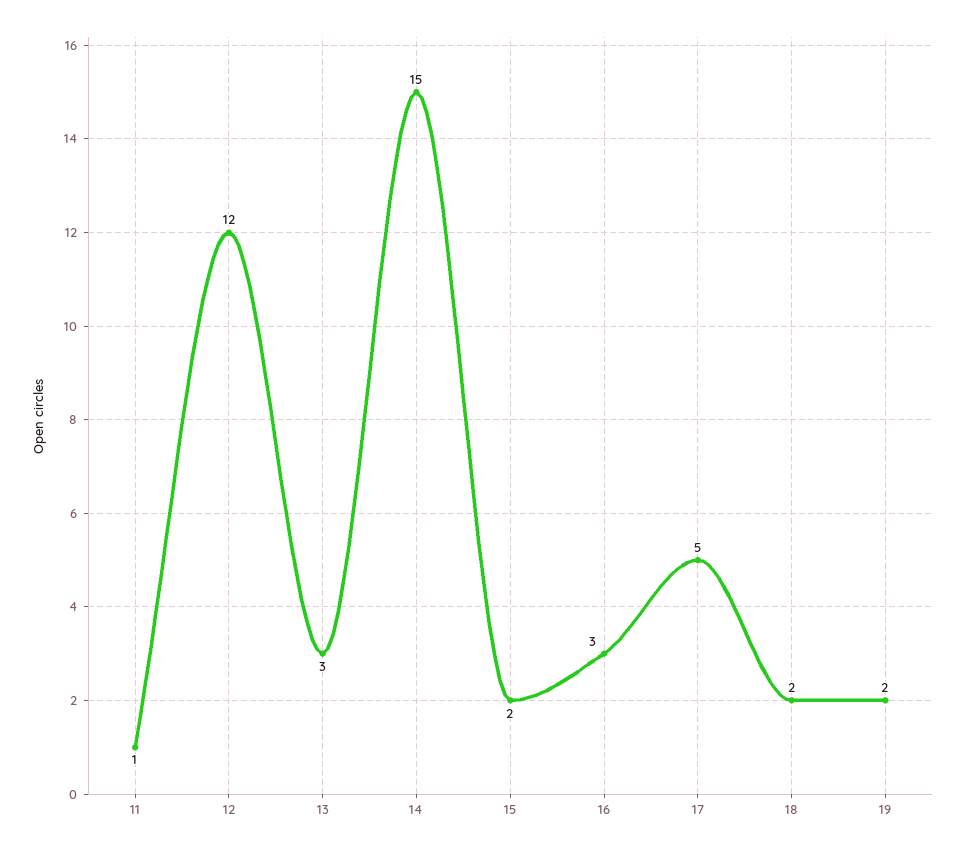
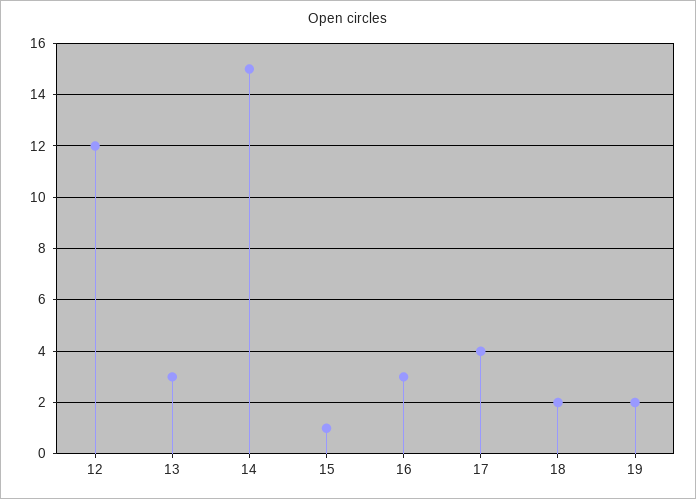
  {
-   "11": 1,
    "12": 12,
    "13": 3,
    "14": 15,
-   "15": 2,
+   "15": 1,
    "16": 3,
-   "17": 5,
+   "17": 4,
    "18": 2,
    "19": 2
  }

